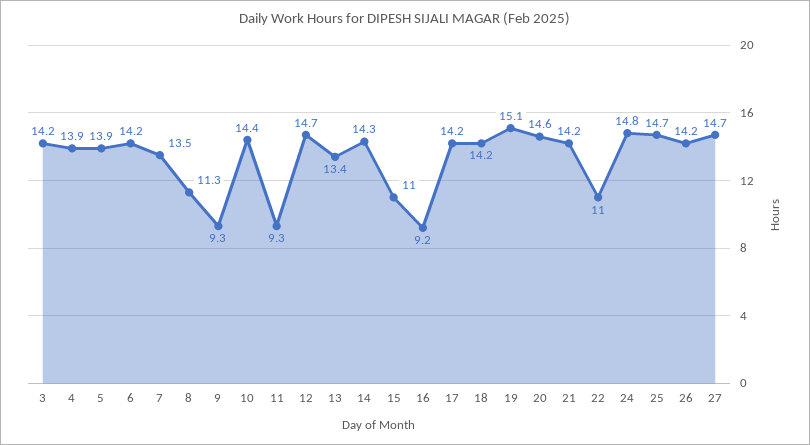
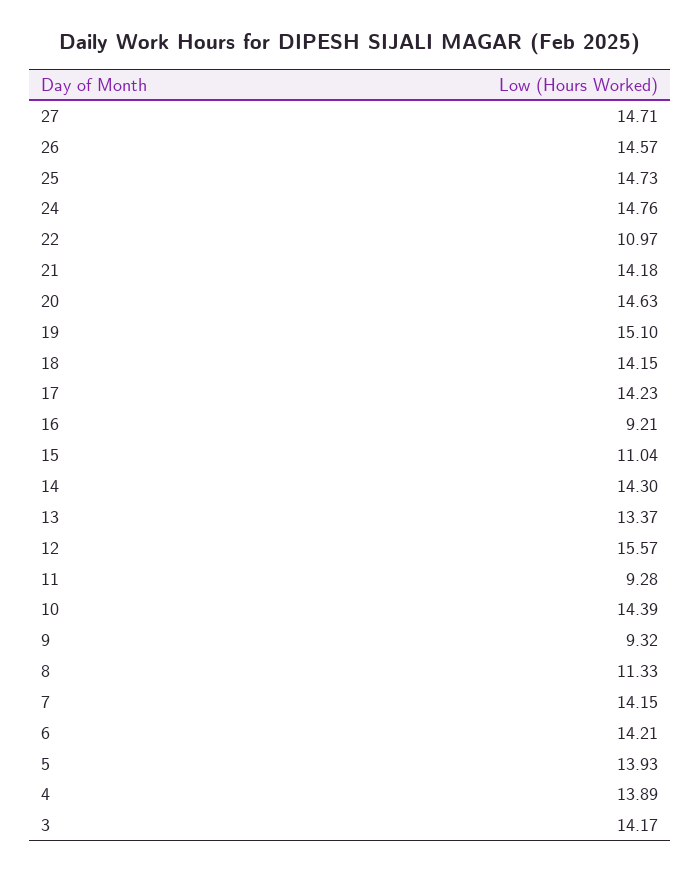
  {
    "3": 14.17,
    "4": 13.89,
    "5": 13.93,
    "6": 14.21,
-   "7": 13.5,
+   "7": 14.15,
    "8": 11.33,
    "9": 9.32,
    "10": 14.39,
    "11": 9.28,
-   "12": 14.7,
+   "12": 15.57,
    "13": 13.37,
    "14": 14.3,
    "15": 11.04,
    "16": 9.21,
    "17": 14.23,
    "18": 14.15,
    "19": 15.1,
    "20": 14.63,
    "21": 14.18,
    "22": 10.97,
    "24": 14.76,
    "25": 14.73,
-   "26": 14.2,
+   "26": 14.57,
    "27": 14.71
  }

